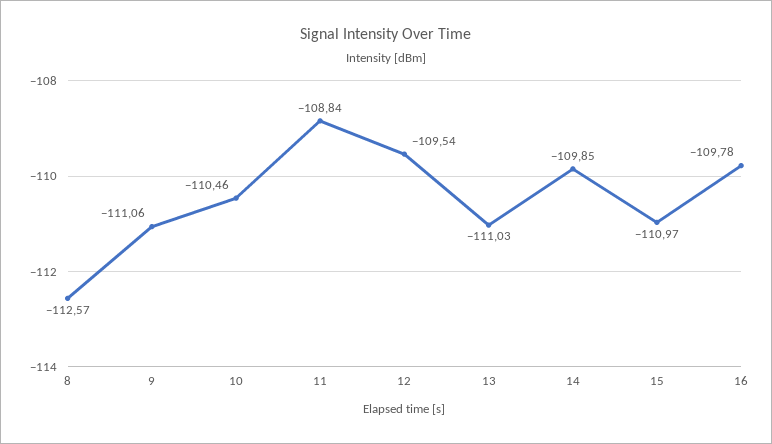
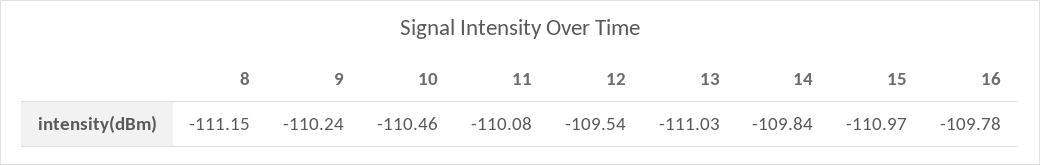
  {
-   "8": -112.57,
+   "8": -111.15,
-   "9": -111.06,
+   "9": -110.24,
    "10": -110.46,
-   "11": -108.84,
+   "11": -110.08,
    "12": -109.54,
    "13": -111.03,
-   "14": -109.85,
+   "14": -109.84,
    "15": -110.97,
    "16": -109.78
  }

